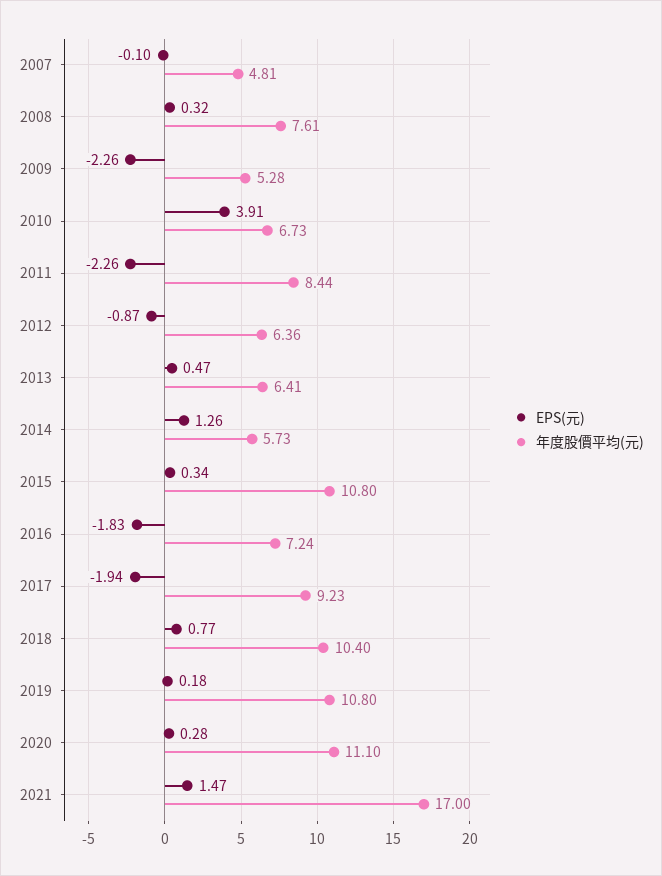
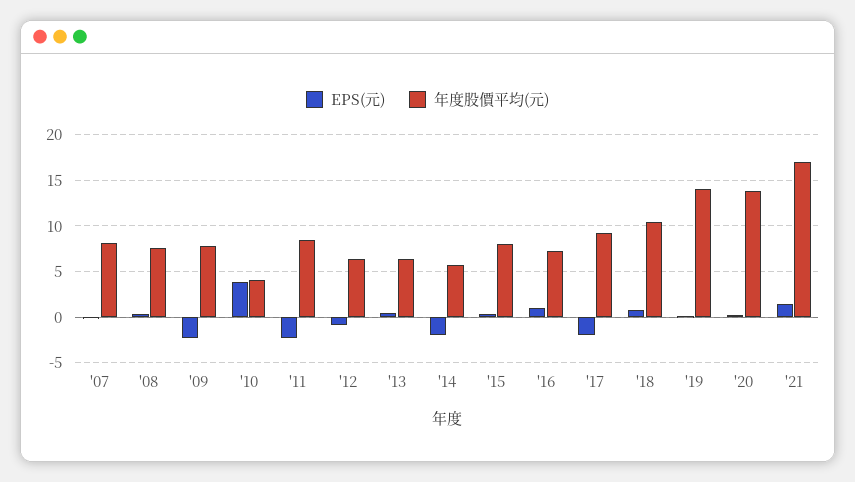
  {
    "EPS(元)": {
      "2007": -0.1,
      "2008": 0.32,
      "2009": -2.26,
      "2010": 3.91,
      "2011": -2.26,
      "2012": -0.87,
      "2013": 0.47,
-     "2014": 1.26,
+     "2014": -2,
      "2015": 0.34,
-     "2016": -1.83,
+     "2016": 1,
      "2017": -1.94,
      "2018": 0.77,
      "2019": 0.18,
      "2020": 0.28,
      "2021": 1.47
    },
    "年度股價平均(元)": {
-     "2007": 4.81,
+     "2007": 8,
      "2008": 7.61,
-     "2009": 5.28,
+     "2009": 8,
-     "2010": 6.73,
+     "2010": 4,
      "2011": 8.44,
      "2012": 6.36,
      "2013": 6.41,
      "2014": 5.73,
-     "2015": 10.8,
+     "2015": 8,
      "2016": 7.24,
      "2017": 9.23,
      "2018": 10.4,
-     "2019": 10.8,
+     "2019": 14,
-     "2020": 11.1,
+     "2020": 14,
      "2021": 17
    }
  }

